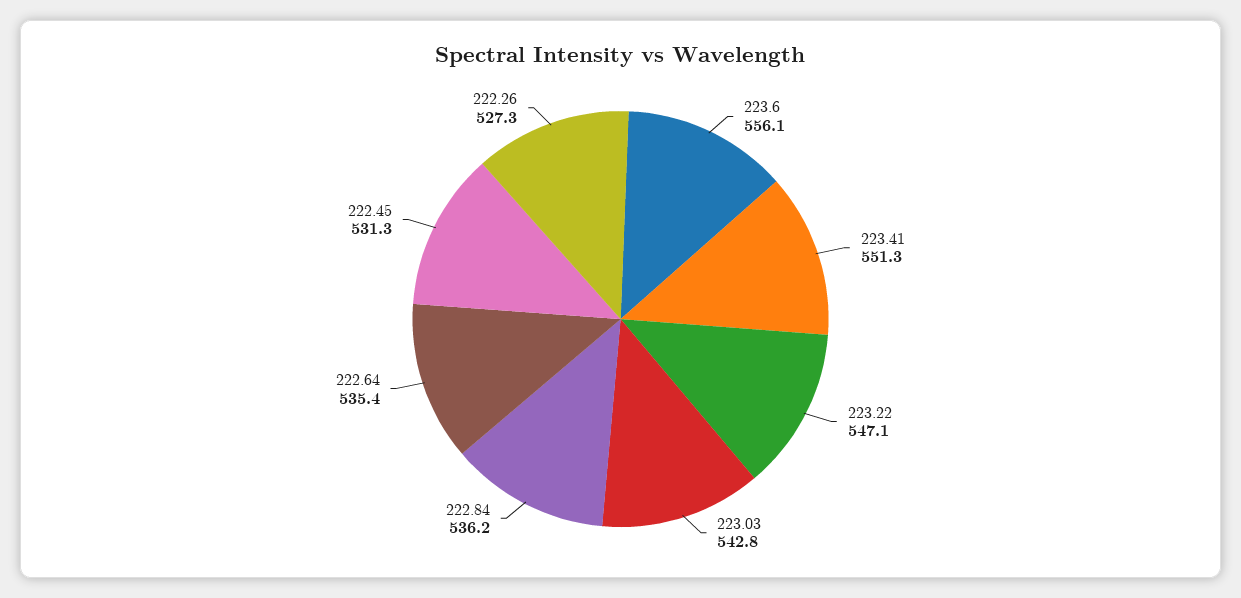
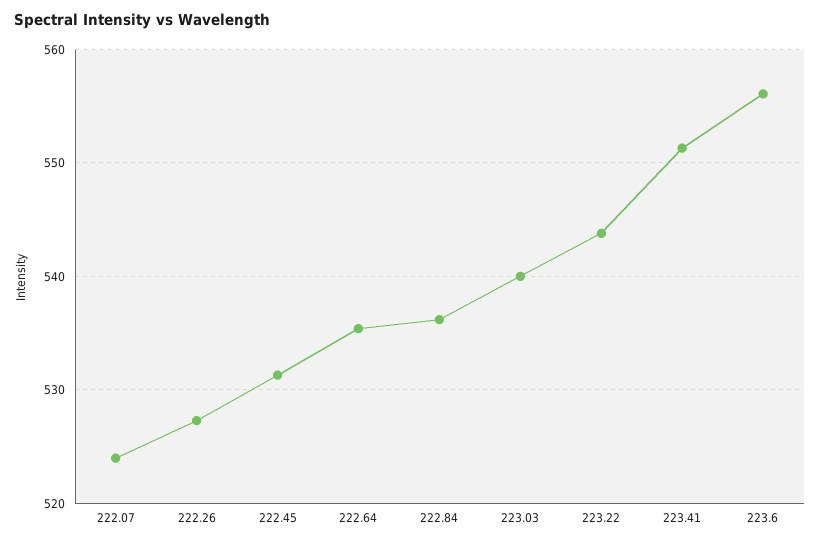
  {
    "223.6": 556.1,
    "223.41": 551.3,
-   "223.22": 547.1,
+   "223.22": 544,
-   "223.03": 542.8,
+   "223.03": 540,
    "222.84": 536.2,
    "222.64": 535.4,
    "222.45": 531.3,
-   "222.26": 527.3
+   "222.26": 527.3,
+   "222.07": 524
  }

